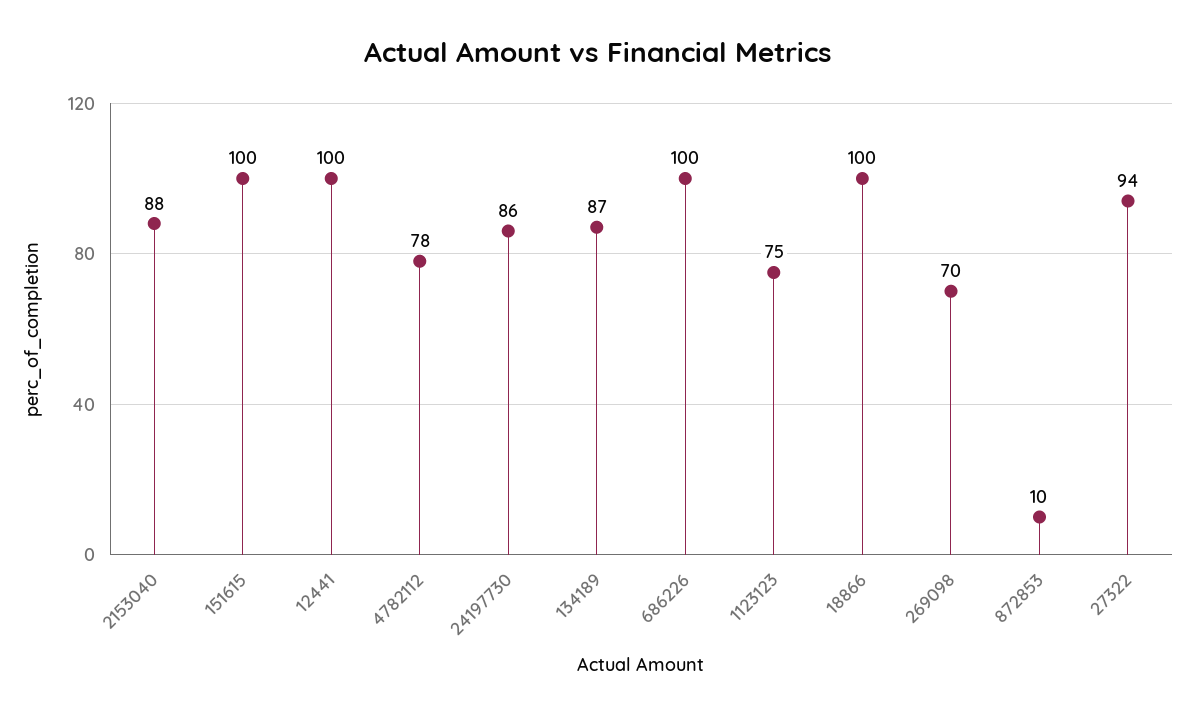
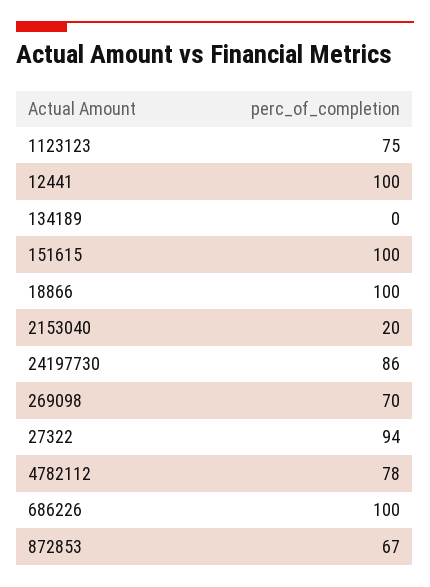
  {
-   "2153040": 88,
+   "2153040": 20,
    "151615": 100,
    "12441": 100,
    "4782112": 78,
    "24197730": 86,
-   "134189": 87,
+   "134189": 0,
    "686226": 100,
    "1123123": 75,
    "18866": 100,
    "269098": 70,
-   "872853": 10,
+   "872853": 67,
    "27322": 94
  }

